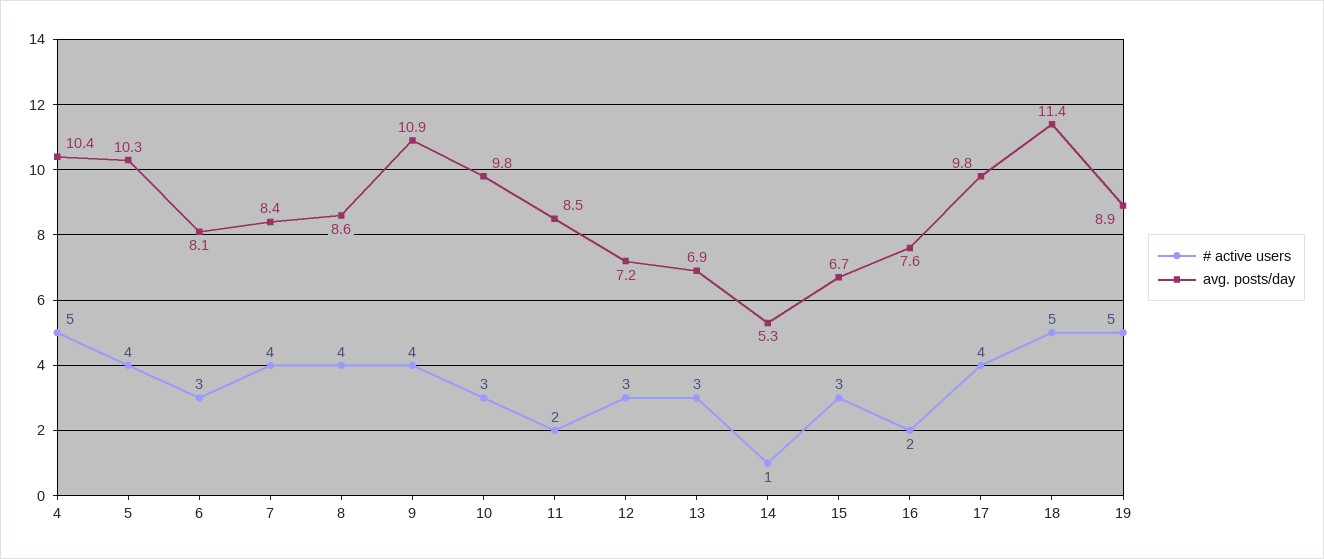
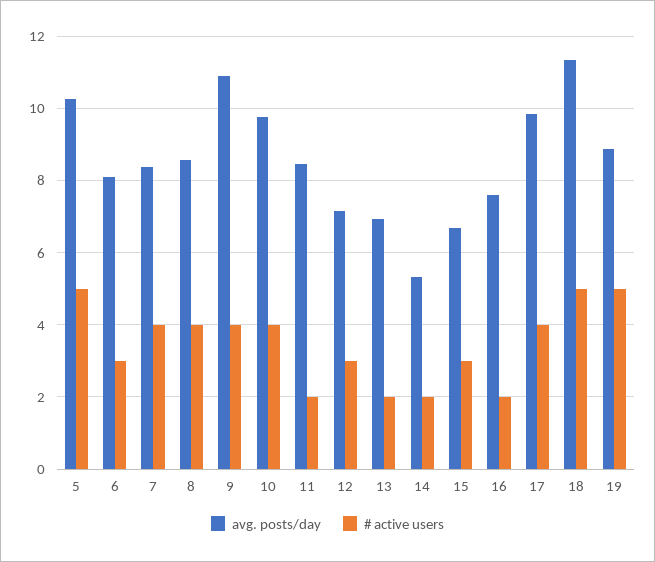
  {
    "# active users": {
-     "4": 5,
-     "5": 4,
+     "5": 5,
      "6": 3,
      "7": 4,
      "8": 4,
      "9": 4,
-     "10": 3,
+     "10": 4,
      "11": 2,
      "12": 3,
-     "13": 3,
+     "13": 2,
-     "14": 1,
+     "14": 2,
      "15": 3,
      "16": 2,
      "17": 4,
      "18": 5,
      "19": 5
    },
    "avg. posts/day": {
-     "4": 10.4,
      "5": 10.3,
      "6": 8.1,
      "7": 8.4,
      "8": 8.6,
      "9": 10.9,
      "10": 9.8,
      "11": 8.5,
      "12": 7.2,
      "13": 6.9,
      "14": 5.3,
      "15": 6.7,
      "16": 7.6,
      "17": 9.8,
      "18": 11.4,
      "19": 8.9
    }
  }

